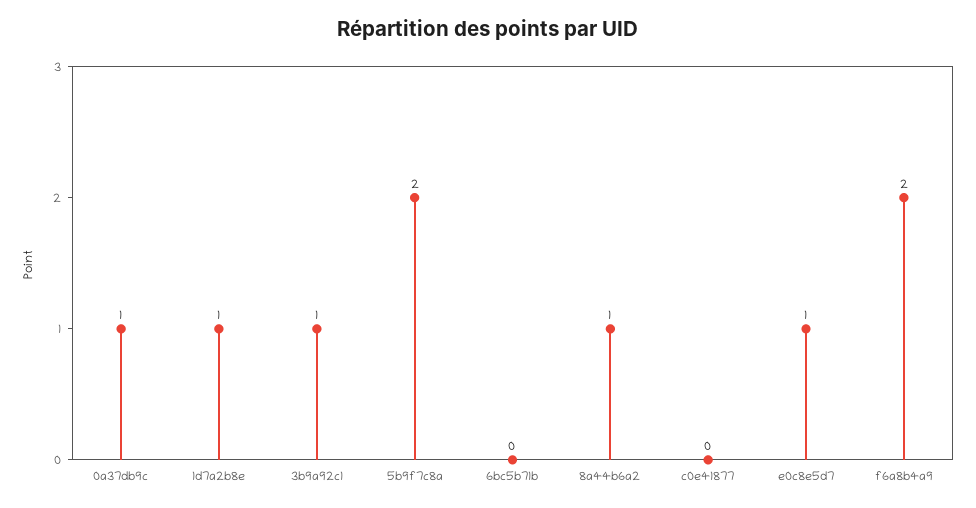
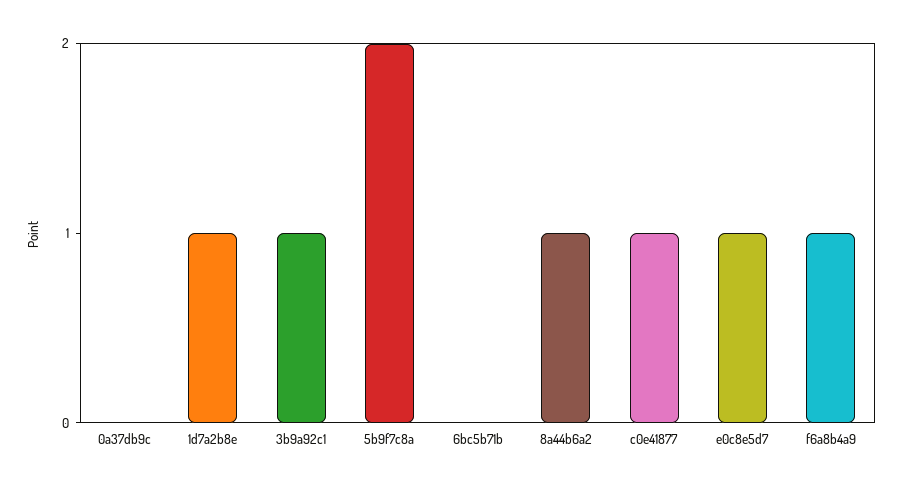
  {
-   "0a37db9c": 1,
+   "0a37db9c": 0,
    "1d7a2b8e": 1,
    "3b9a92c1": 1,
    "5b9f7c8a": 2,
    "6bc5b71b": 0,
    "8a44b6a2": 1,
-   "c0e41877": 0,
+   "c0e41877": 1,
    "e0c8e5d7": 1,
-   "f6a8b4a9": 2
+   "f6a8b4a9": 1
  }

